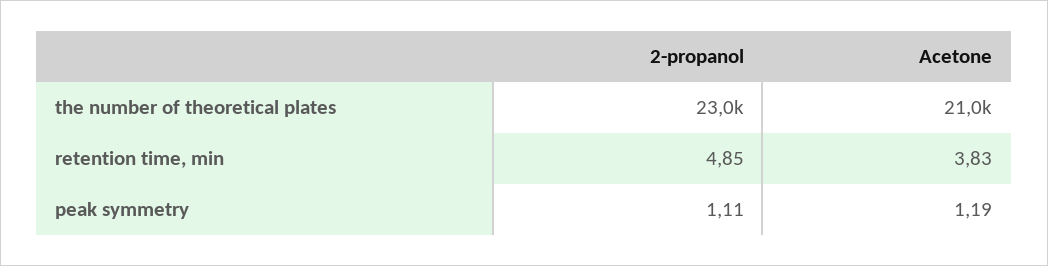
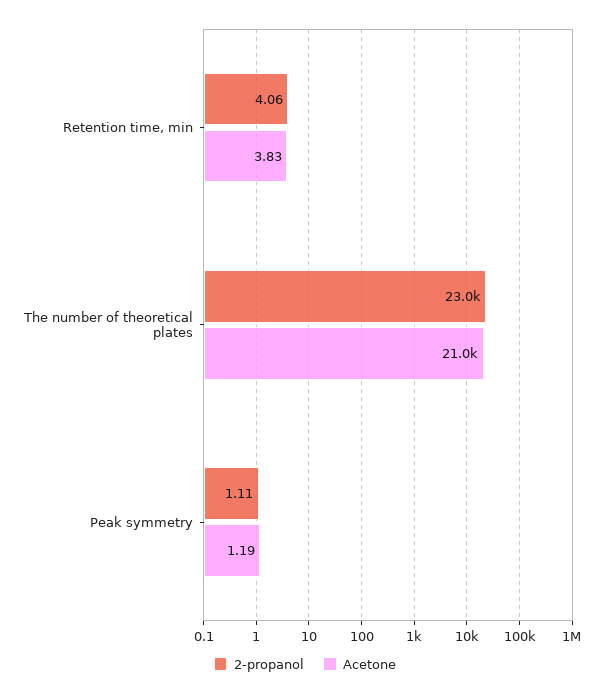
  {
    "2-propanol": {
      "the number of theoretical plates": 23000,
-     "retention time, min": 4.85,
+     "retention time, min": 4.06,
      "peak symmetry": 1.11
    },
    "Acetone": {
      "the number of theoretical plates": 21000,
      "retention time, min": 3.83,
      "peak symmetry": 1.19
    }
  }

